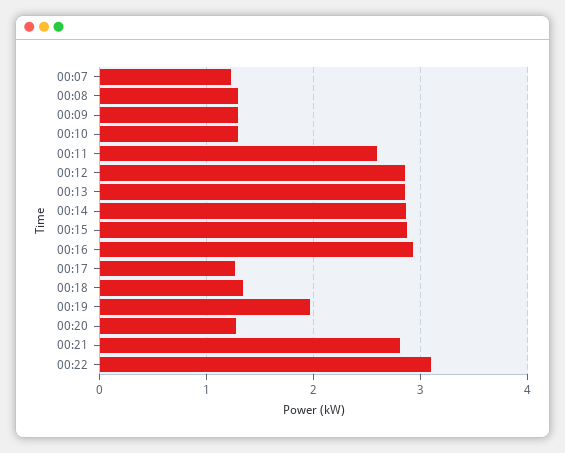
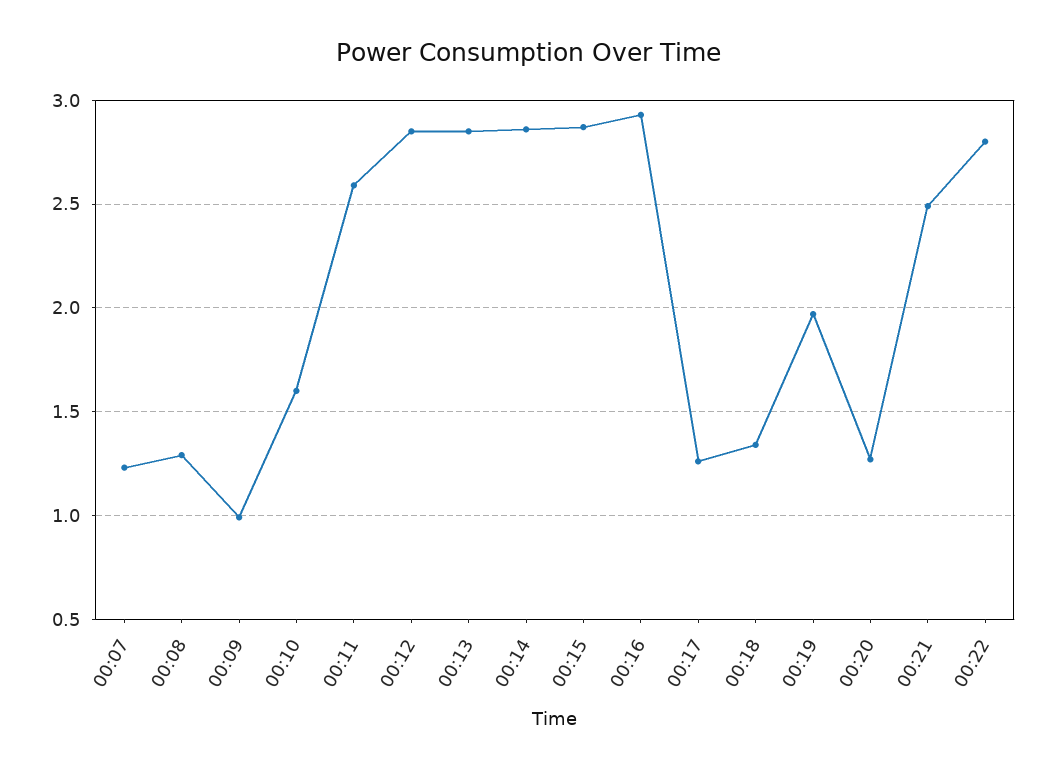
  {
    "00:07": 1.25,
    "00:08": 1.3,
-   "00:09": 1.3,
+   "00:09": 1,
-   "00:10": 1.3,
+   "00:10": 1.6,
    "00:11": 2.6,
    "00:12": 2.85,
    "00:13": 2.85,
    "00:14": 2.85,
    "00:15": 2.85,
    "00:16": 2.95,
    "00:17": 1.25,
    "00:18": 1.35,
    "00:19": 1.95,
    "00:20": 1.25,
-   "00:21": 2.8,
+   "00:21": 2.5,
-   "00:22": 3.1
+   "00:22": 2.8
  }

